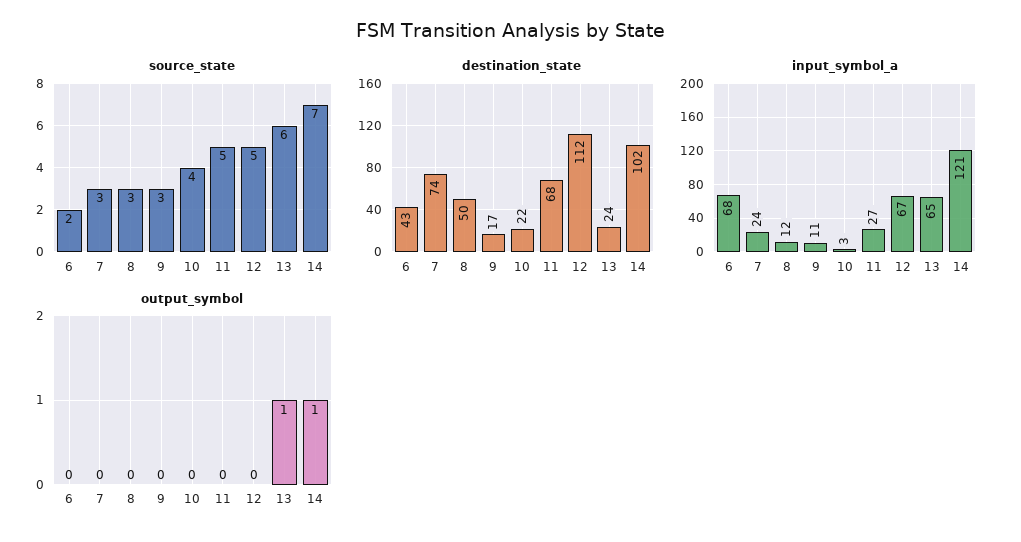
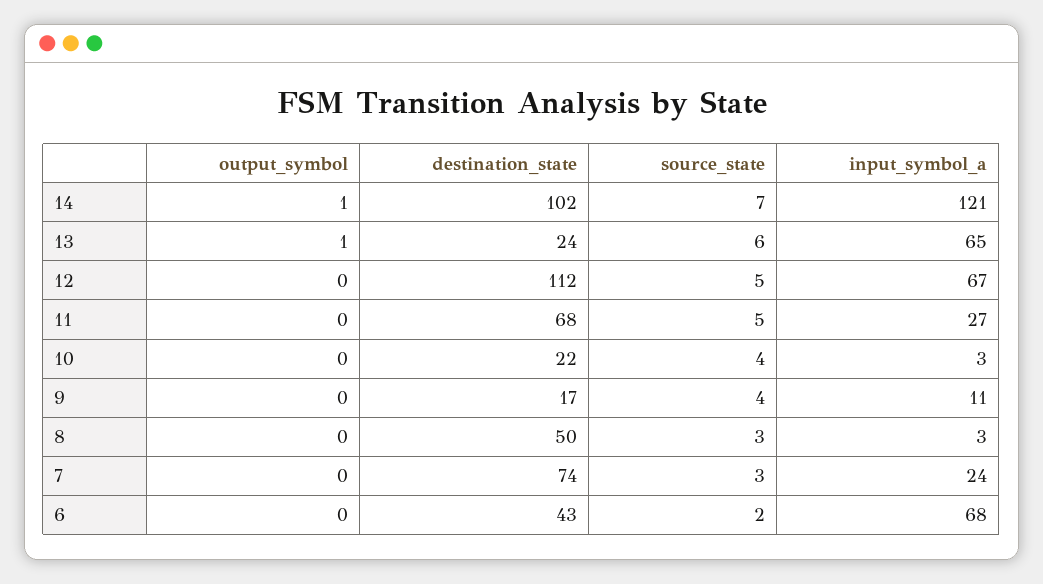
  {
    "source_state": {
      "6": 2,
      "7": 3,
      "8": 3,
-     "9": 3,
+     "9": 4,
      "10": 4,
      "11": 5,
      "12": 5,
      "13": 6,
      "14": 7
    },
    "destination_state": {
      "6": 43,
      "7": 74,
      "8": 50,
      "9": 17,
      "10": 22,
      "11": 68,
      "12": 112,
      "13": 24,
      "14": 102
    },
    "input_symbol_a": {
      "6": 68,
      "7": 24,
-     "8": 12,
+     "8": 3,
      "9": 11,
      "10": 3,
      "11": 27,
      "12": 67,
      "13": 65,
      "14": 121
    },
    "output_symbol": {
      "6": 0,
      "7": 0,
      "8": 0,
      "9": 0,
      "10": 0,
      "11": 0,
      "12": 0,
      "13": 1,
      "14": 1
    }
  }

